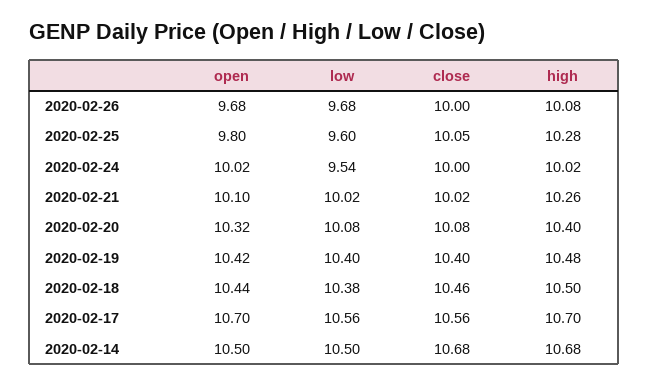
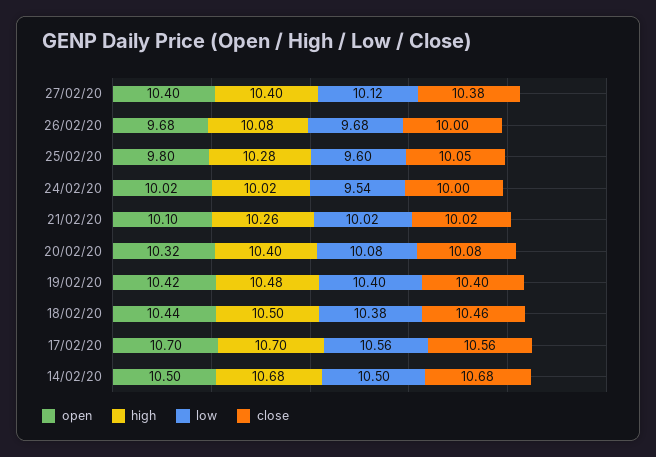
  {
    "open": {
      "2020-02-26": 9.68,
      "2020-02-25": 9.8,
      "2020-02-24": 10.02,
      "2020-02-21": 10.1,
      "2020-02-20": 10.32,
      "2020-02-19": 10.42,
      "2020-02-18": 10.44,
      "2020-02-17": 10.7,
-     "2020-02-14": 10.5
+     "2020-02-14": 10.5,
+     "27/02/20": 10.4
    },
    "low": {
      "2020-02-26": 9.68,
      "2020-02-25": 9.6,
      "2020-02-24": 9.54,
      "2020-02-21": 10.02,
      "2020-02-20": 10.08,
      "2020-02-19": 10.4,
      "2020-02-18": 10.38,
      "2020-02-17": 10.56,
-     "2020-02-14": 10.5
+     "2020-02-14": 10.5,
+     "27/02/20": 10.12
    },
    "close": {
      "2020-02-26": 10,
      "2020-02-25": 10.05,
      "2020-02-24": 10,
      "2020-02-21": 10.02,
      "2020-02-20": 10.08,
      "2020-02-19": 10.4,
      "2020-02-18": 10.46,
      "2020-02-17": 10.56,
-     "2020-02-14": 10.68
+     "2020-02-14": 10.68,
+     "27/02/20": 10.38
    },
    "high": {
      "2020-02-26": 10.08,
      "2020-02-25": 10.28,
      "2020-02-24": 10.02,
      "2020-02-21": 10.26,
      "2020-02-20": 10.4,
      "2020-02-19": 10.48,
      "2020-02-18": 10.5,
      "2020-02-17": 10.7,
-     "2020-02-14": 10.68
+     "2020-02-14": 10.68,
+     "27/02/20": 10.4
    }
  }

